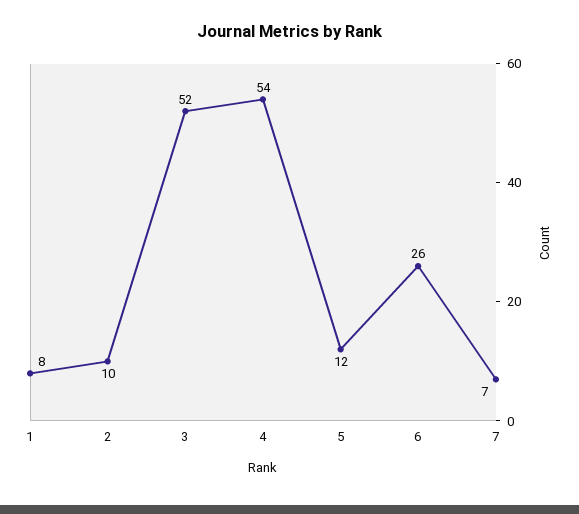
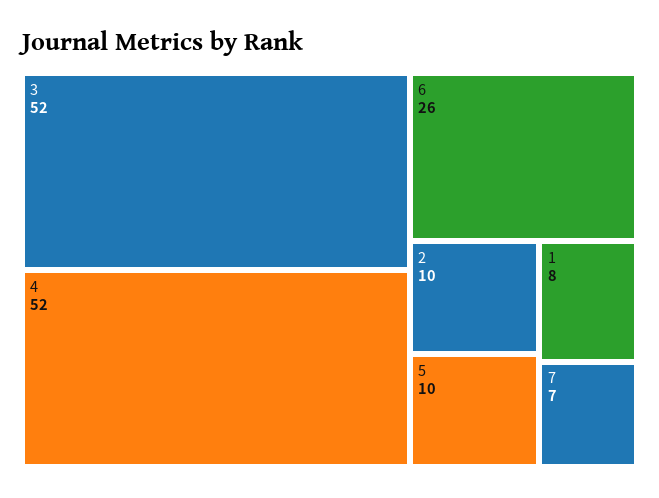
  {
    "1": 8,
    "2": 10,
    "3": 52,
-   "4": 54,
+   "4": 52,
-   "5": 12,
+   "5": 10,
    "6": 26,
    "7": 7
  }

